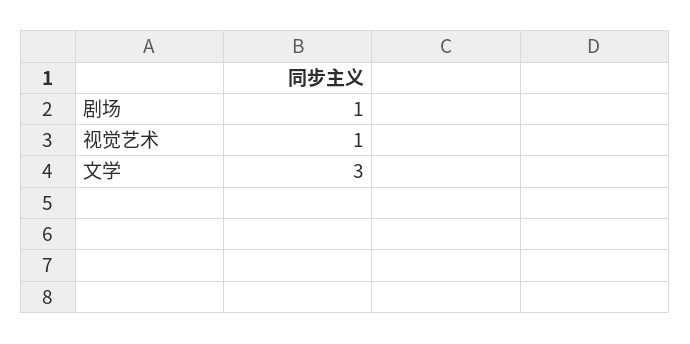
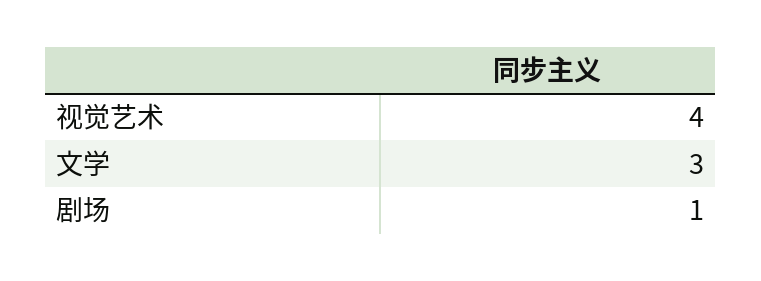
  {
    "剧场": 1,
-   "视觉艺术": 1,
+   "视觉艺术": 4,
    "文学": 3
  }

